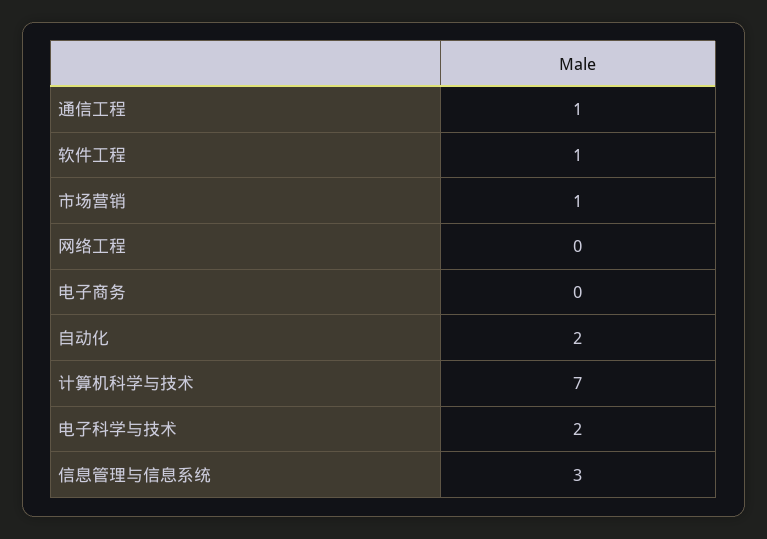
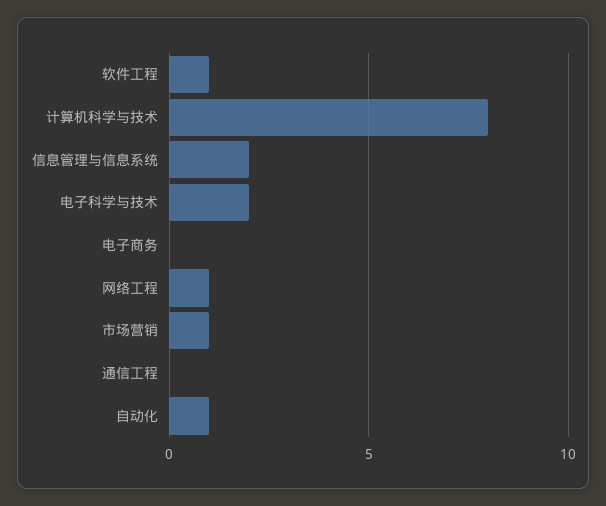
  {
-   "通信工程": 1,
+   "通信工程": 0,
    "软件工程": 1,
    "市场营销": 1,
-   "网络工程": 0,
+   "网络工程": 1,
    "电子商务": 0,
-   "自动化": 2,
+   "自动化": 1,
-   "计算机科学与技术": 7,
+   "计算机科学与技术": 8,
    "电子科学与技术": 2,
-   "信息管理与信息系统": 3
+   "信息管理与信息系统": 2
  }

